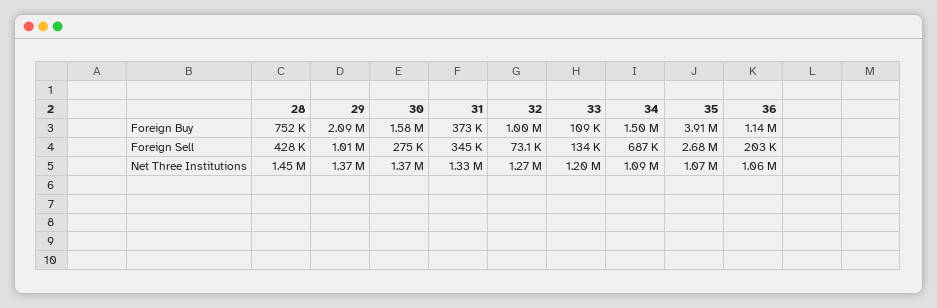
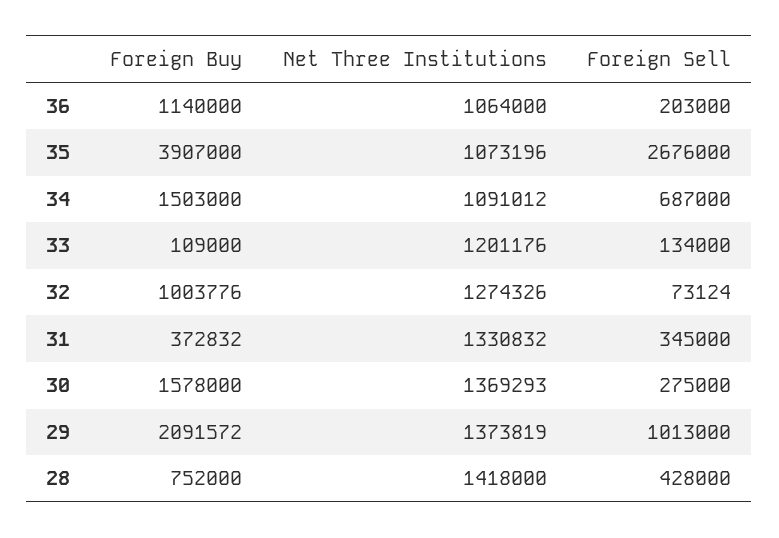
  {
    "28": {
      "Foreign Buy": 752000,
      "Foreign Sell": 428000,
-     "Net Three Institutions": 1450000
+     "Net Three Institutions": 1418000
    },
    "29": {
      "Foreign Buy": 2091572,
      "Foreign Sell": 1013000,
      "Net Three Institutions": 1373819
    },
    "30": {
      "Foreign Buy": 1578000,
      "Foreign Sell": 275000,
      "Net Three Institutions": 1369293
    },
    "31": {
      "Foreign Buy": 372832,
      "Foreign Sell": 345000,
      "Net Three Institutions": 1330832
    },
    "32": {
      "Foreign Buy": 1003776,
      "Foreign Sell": 73124,
      "Net Three Institutions": 1274326
    },
    "33": {
      "Foreign Buy": 109000,
      "Foreign Sell": 134000,
      "Net Three Institutions": 1201176
    },
    "34": {
      "Foreign Buy": 1503000,
      "Foreign Sell": 687000,
      "Net Three Institutions": 1091012
    },
    "35": {
      "Foreign Buy": 3907000,
      "Foreign Sell": 2676000,
      "Net Three Institutions": 1073196
    },
    "36": {
      "Foreign Buy": 1140000,
      "Foreign Sell": 203000,
      "Net Three Institutions": 1064000
    }
  }

